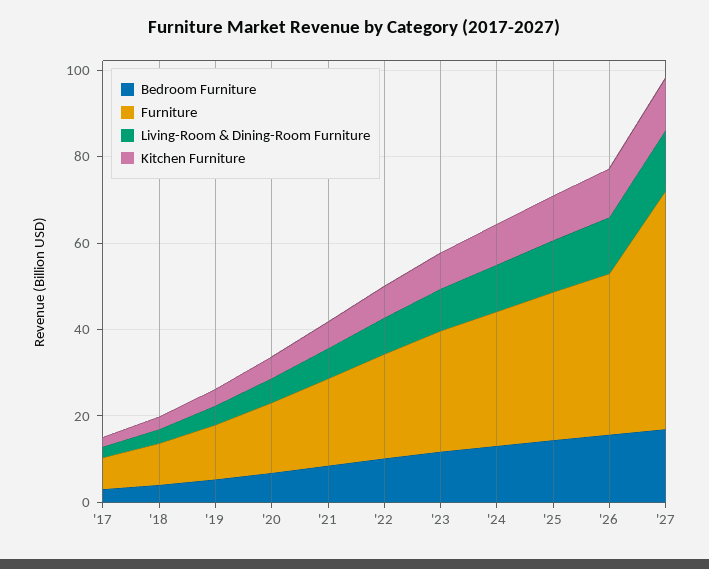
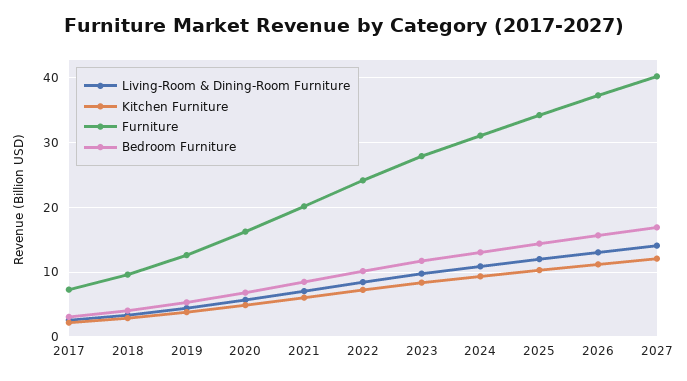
  {
    "Bedroom Furniture": {
      "'17": 3,
      "'18": 4,
      "'19": 5,
      "'20": 7,
      "'21": 8,
      "'22": 10,
      "'23": 12,
      "'24": 13,
      "'25": 14,
      "'26": 16,
      "'27": 17
    },
    "Furniture": {
      "'17": 7,
      "'18": 10,
      "'19": 13,
      "'20": 16,
      "'21": 20,
      "'22": 24,
      "'23": 28,
      "'24": 31,
      "'25": 34,
      "'26": 37,
-     "'27": 55
+     "'27": 40
    },
    "Living-Room & Dining-Room Furniture": {
      "'17": 3,
      "'18": 3,
      "'19": 4,
      "'20": 6,
      "'21": 7,
      "'22": 8,
      "'23": 10,
      "'24": 11,
      "'25": 12,
      "'26": 13,
      "'27": 14
    },
    "Kitchen Furniture": {
      "'17": 2,
      "'18": 3,
      "'19": 4,
      "'20": 5,
      "'21": 6,
      "'22": 7,
      "'23": 8,
      "'24": 9,
      "'25": 10,
      "'26": 11,
      "'27": 12
    }
  }

